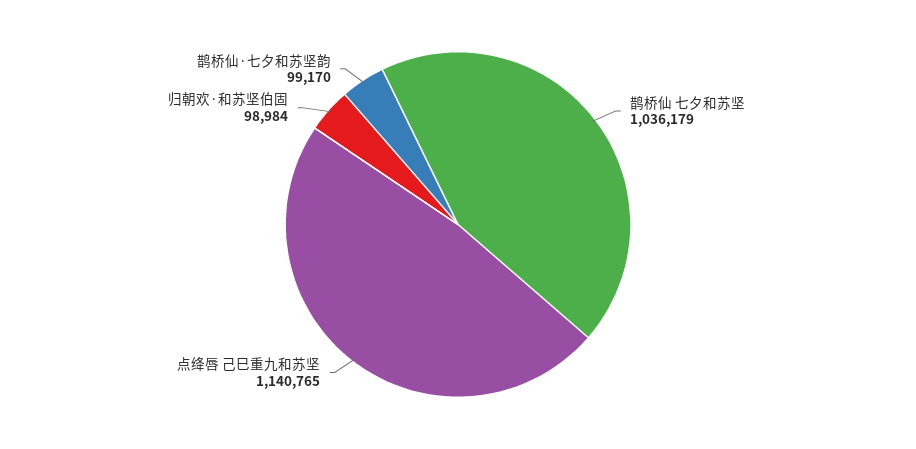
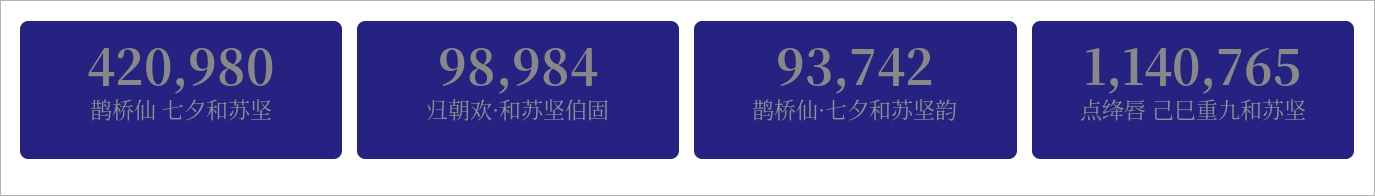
  {
-   "鹊桥仙 七夕和苏坚": 1036179,
+   "鹊桥仙 七夕和苏坚": 420980,
    "点绛唇 己巳重九和苏坚": 1140765,
    "归朝欢·和苏坚伯固": 98984,
-   "鹊桥仙·七夕和苏坚韵": 99170
+   "鹊桥仙·七夕和苏坚韵": 93742
  }

